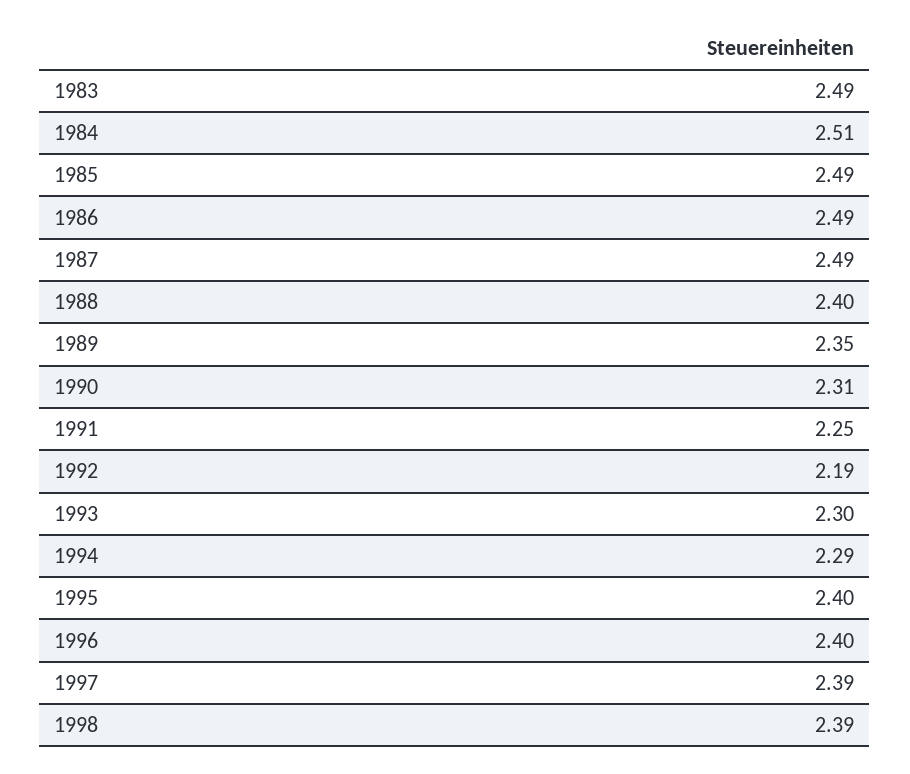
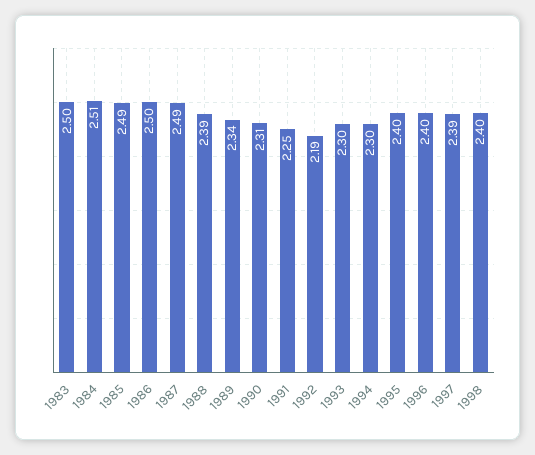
  {
-   "1983": 2.49,
+   "1983": 2.5,
    "1984": 2.51,
    "1985": 2.49,
-   "1986": 2.49,
+   "1986": 2.5,
    "1987": 2.49,
-   "1988": 2.4,
+   "1988": 2.39,
-   "1989": 2.35,
+   "1989": 2.34,
    "1990": 2.31,
    "1991": 2.25,
    "1992": 2.19,
    "1993": 2.3,
-   "1994": 2.29,
+   "1994": 2.3,
    "1995": 2.4,
    "1996": 2.4,
    "1997": 2.39,
-   "1998": 2.39
+   "1998": 2.4
  }

